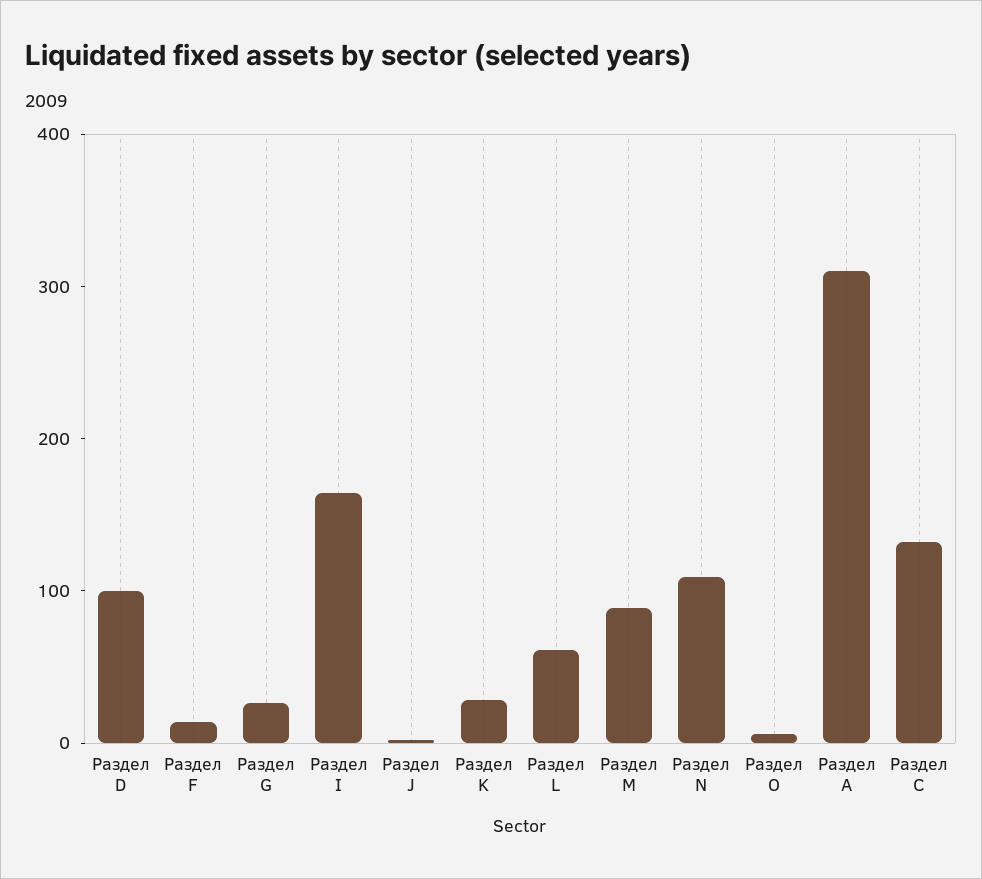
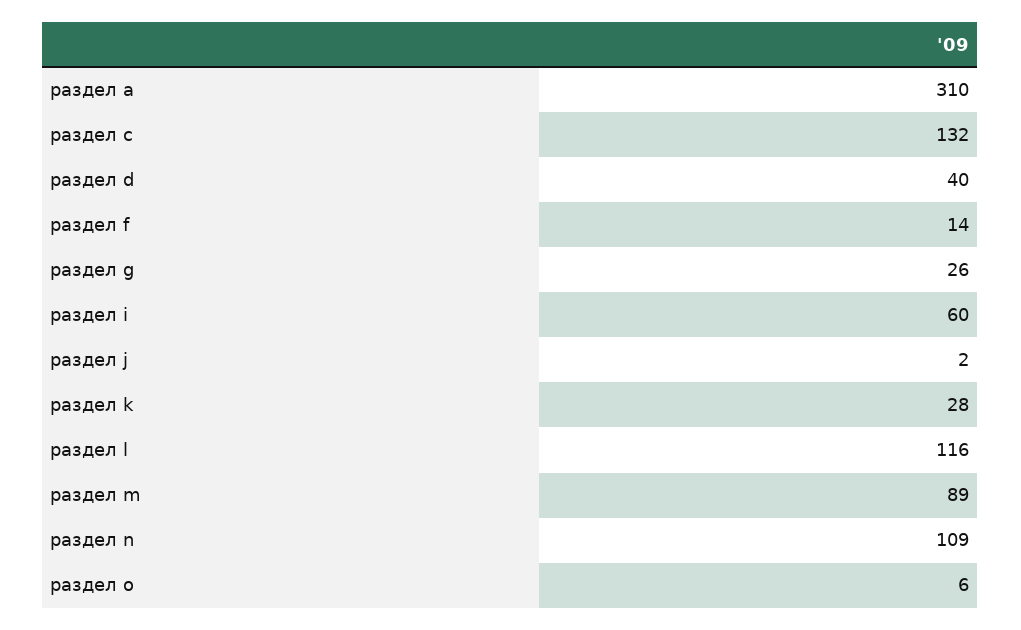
  {
-   "Раздел D": 100,
+   "Раздел D": 40,
    "Раздел F": 14,
    "Раздел G": 26,
-   "Раздел I": 160,
+   "Раздел I": 60,
    "Раздел J": 2,
    "Раздел K": 28,
-   "Раздел L": 60,
+   "Раздел L": 116,
    "Раздел M": 89,
    "Раздел N": 109,
    "Раздел O": 6,
    "Раздел А": 310,
    "Раздел С": 132
  }

